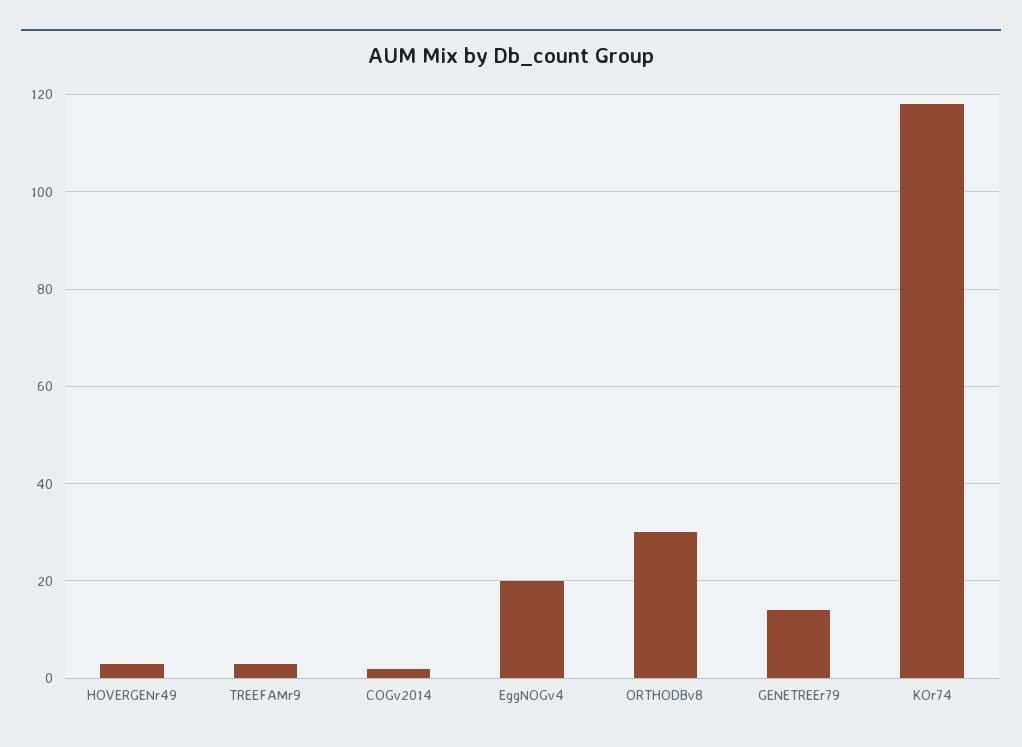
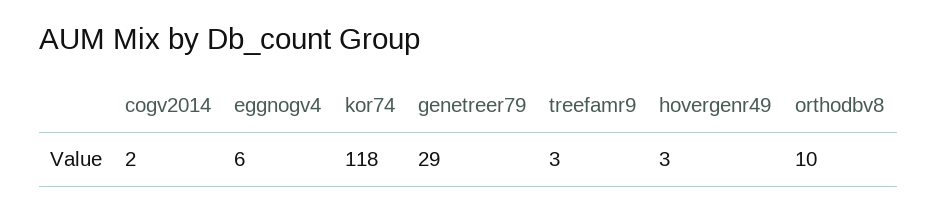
  {
    "HOVERGENr49": 3,
    "TREEFAMr9": 3,
    "COGv2014": 2,
-   "EggNOGv4": 20,
+   "EggNOGv4": 6,
-   "ORTHODBv8": 30,
+   "ORTHODBv8": 10,
-   "GENETREEr79": 15,
+   "GENETREEr79": 29,
    "KOr74": 118
  }

